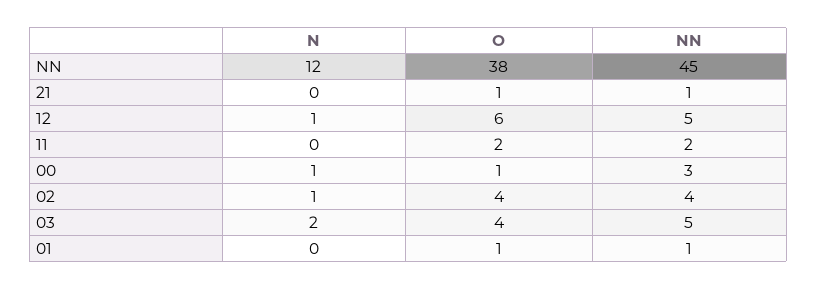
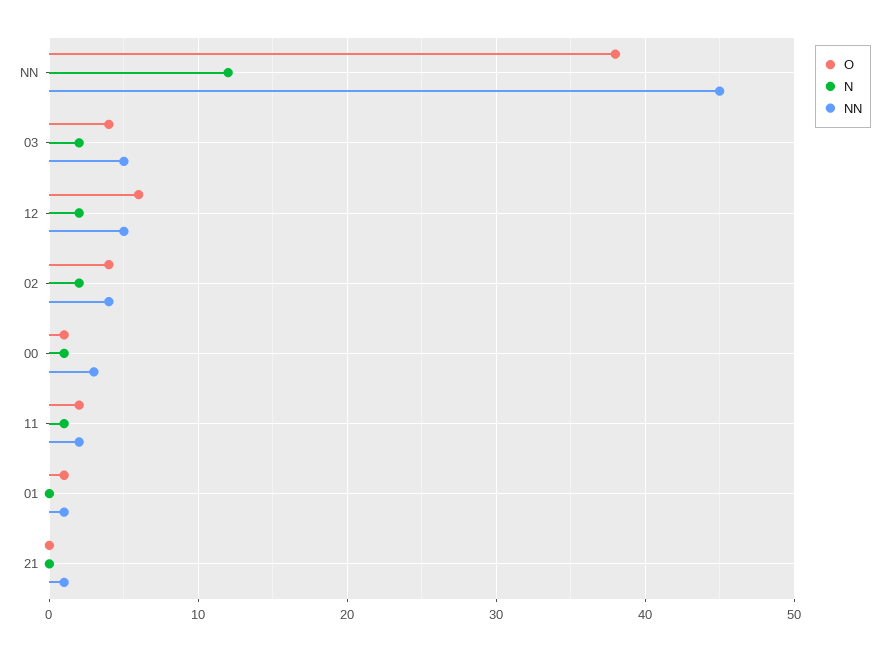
  {
    "N": {
      "NN": 12,
      "21": 0,
-     "12": 1,
+     "12": 2,
-     "11": 0,
+     "11": 1,
      "00": 1,
-     "02": 1,
+     "02": 2,
      "03": 2,
      "01": 0
    },
    "O": {
      "NN": 38,
-     "21": 1,
+     "21": 0,
      "12": 6,
      "11": 2,
      "00": 1,
      "02": 4,
      "03": 4,
      "01": 1
    },
    "NN": {
      "NN": 45,
      "21": 1,
      "12": 5,
      "11": 2,
      "00": 3,
      "02": 4,
      "03": 5,
      "01": 1
    }
  }

